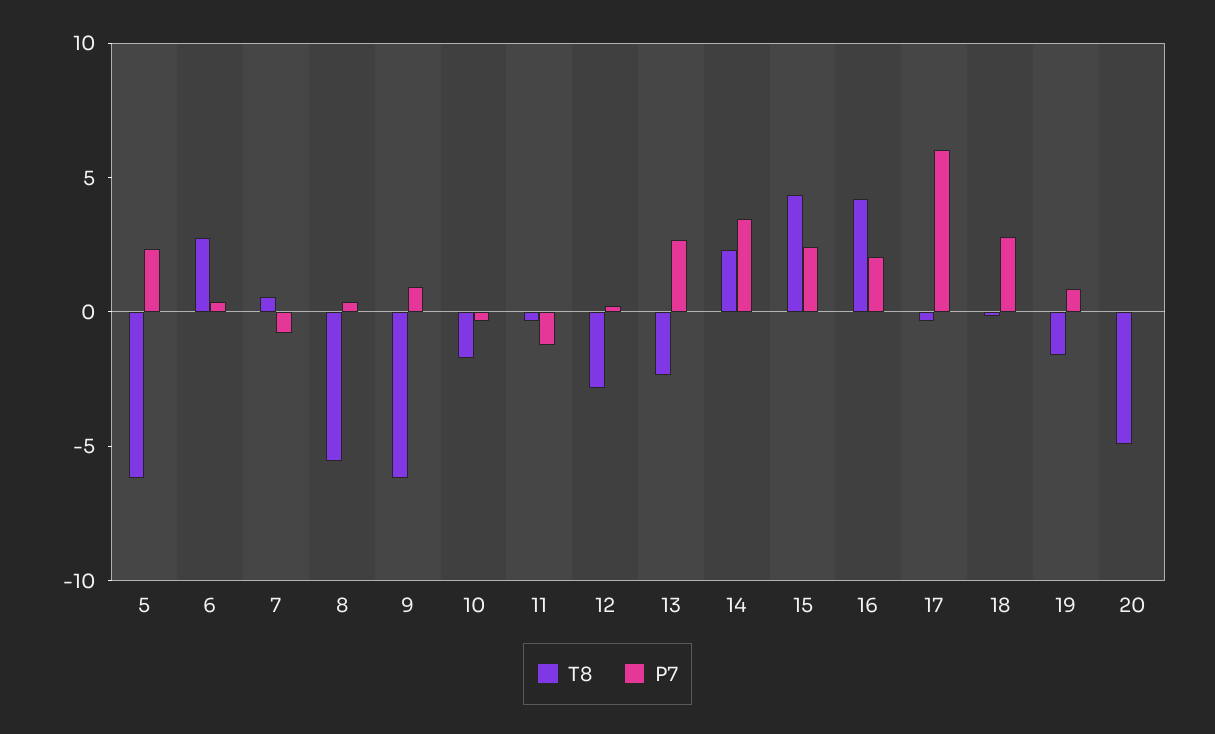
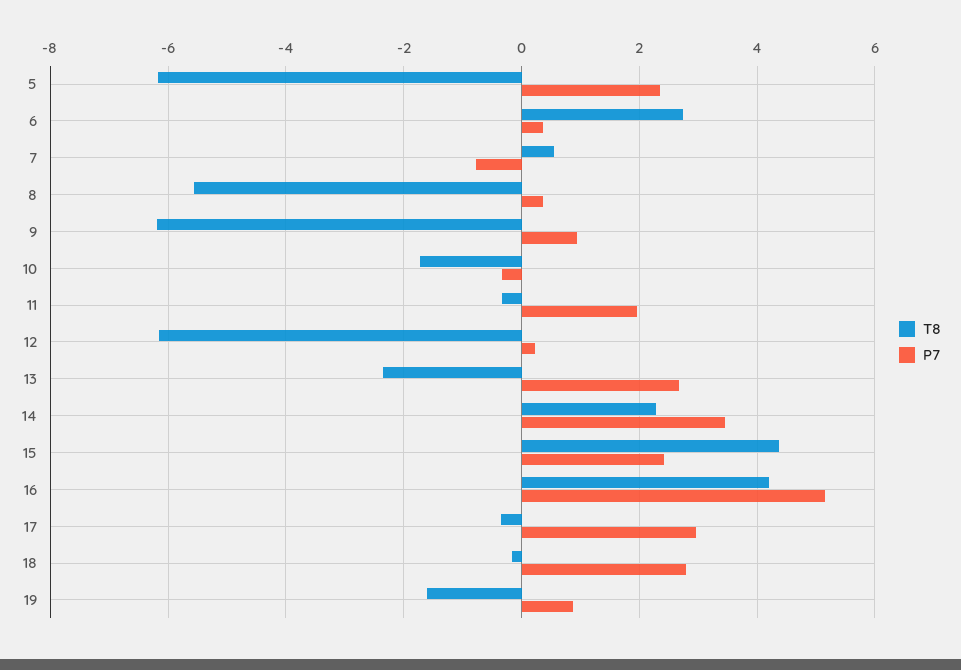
  {
    "T8": {
      "5": -6.2,
      "6": 2.8,
      "7": 0.6,
      "8": -5.6,
      "9": -6.2,
      "10": -1.8,
      "11": -0.4,
-     "12": -3,
+     "12": -6.2,
      "13": -2.4,
      "14": 2.2,
      "15": 4.4,
      "16": 4.2,
      "17": -0.4,
      "18": -0.2,
-     "19": -1.6,
+     "19": -1.6
-     "20": -5
    },
    "P7": {
      "5": 2.4,
      "6": 0.4,
      "7": -0.8,
      "8": 0.4,
      "9": 1,
      "10": -0.4,
-     "11": -1,
+     "11": 2,
      "12": 0.2,
      "13": 2.6,
      "14": 3.4,
      "15": 2.4,
-     "16": 2,
+     "16": 5.2,
-     "17": 6,
+     "17": 3,
      "18": 2.8,
-     "19": 0.8,
+     "19": 0.8
-     "20": 0
    }
  }

